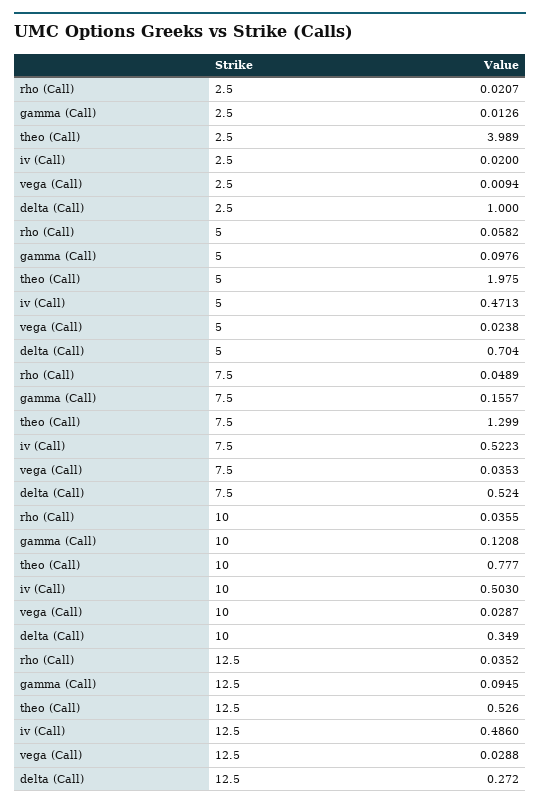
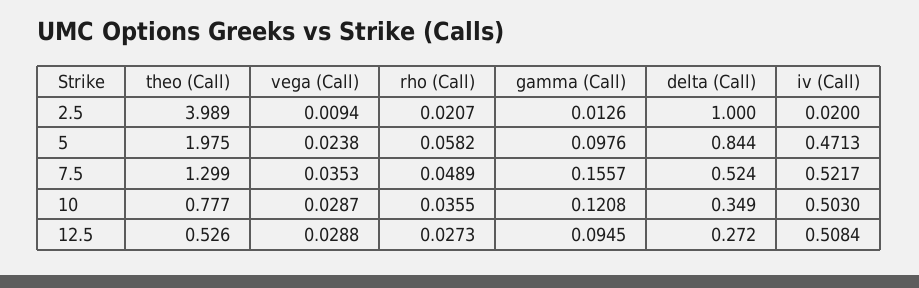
  {
    "rho (Call)": {
      "2.5": 0.0207,
      "5": 0.0582,
      "7.5": 0.0489,
      "10": 0.0355,
-     "12.5": 0.0352
+     "12.5": 0.0273
    },
    "gamma (Call)": {
      "2.5": 0.0126,
      "5": 0.0976,
      "7.5": 0.1557,
      "10": 0.1208,
      "12.5": 0.0945
    },
    "theo (Call)": {
      "2.5": 3.989,
      "5": 1.975,
      "7.5": 1.299,
      "10": 0.777,
      "12.5": 0.526
    },
    "iv (Call)": {
      "2.5": 0.02,
      "5": 0.4713,
-     "7.5": 0.5223,
+     "7.5": 0.5217,
      "10": 0.503,
-     "12.5": 0.486
+     "12.5": 0.5084
    },
    "vega (Call)": {
      "2.5": 0.0094,
      "5": 0.0238,
      "7.5": 0.0353,
      "10": 0.0287,
      "12.5": 0.0288
    },
    "delta (Call)": {
      "2.5": 1,
-     "5": 0.704,
+     "5": 0.844,
      "7.5": 0.524,
      "10": 0.349,
      "12.5": 0.272
    }
  }

